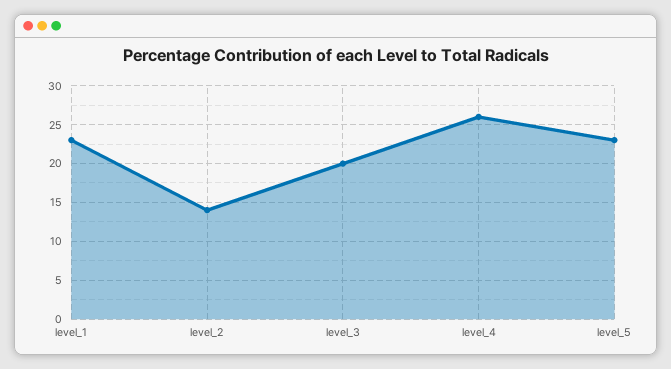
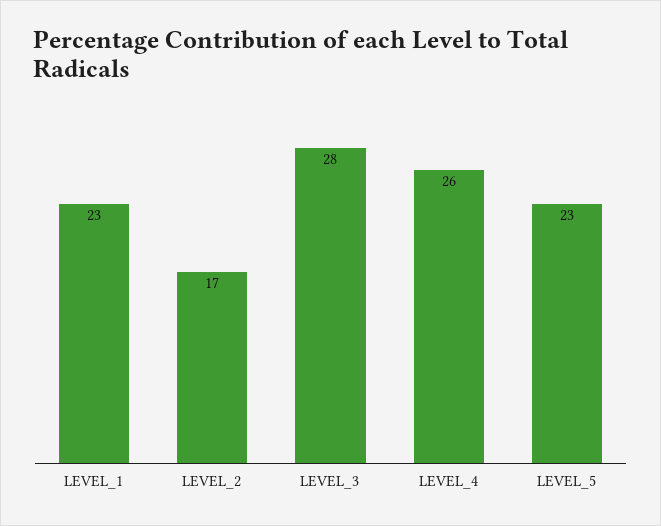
  {
    "level_1": 23,
-   "level_2": 14,
+   "level_2": 17,
-   "level_3": 20,
+   "level_3": 28,
    "level_4": 26,
    "level_5": 23
  }

